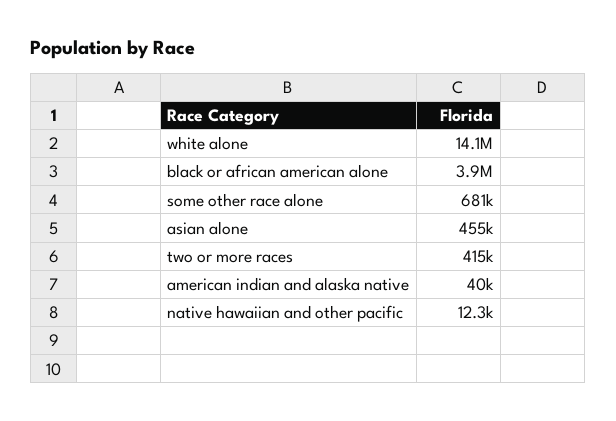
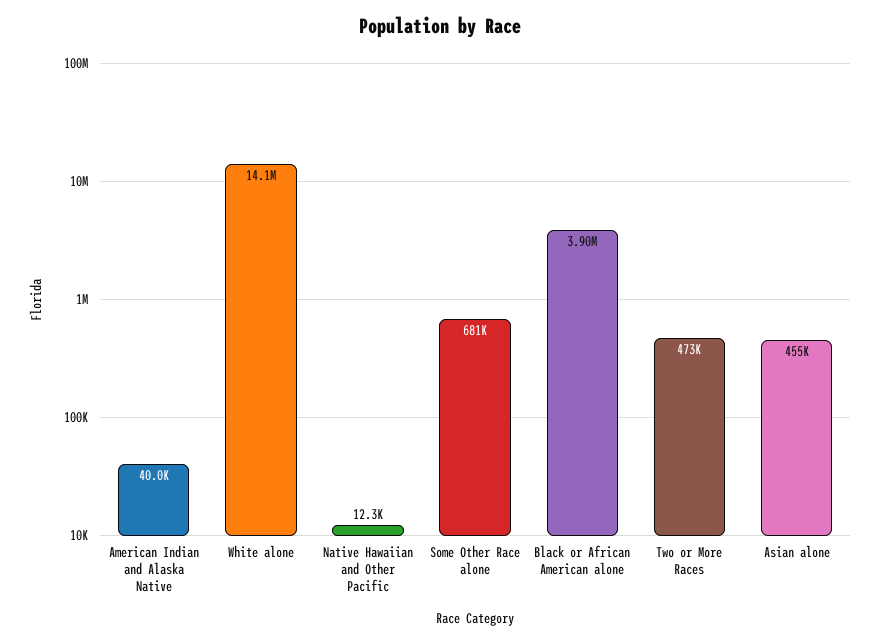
  {
    "white alone": 14100000,
    "black or african american alone": 3900000,
    "some other race alone": 681000,
    "asian alone": 455000,
-   "two or more races": 415000,
+   "two or more races": 473000,
    "american indian and alaska native": 40000,
    "native hawaiian and other pacific": 12300
  }

